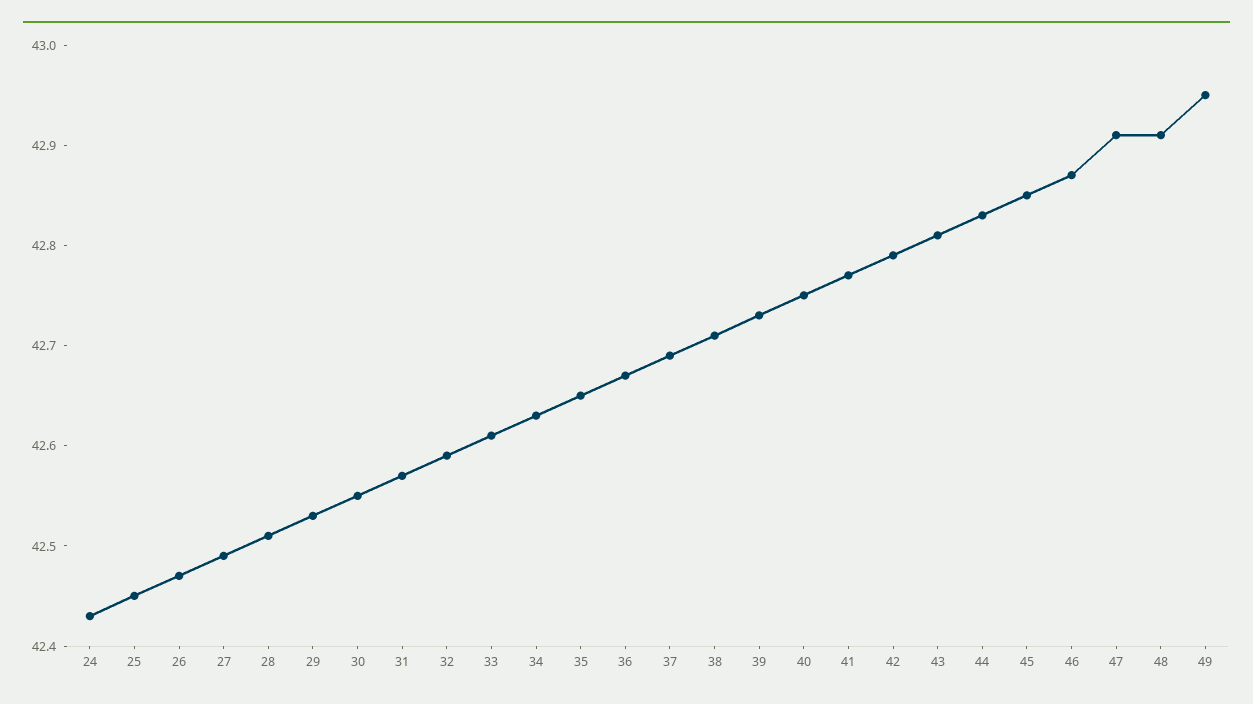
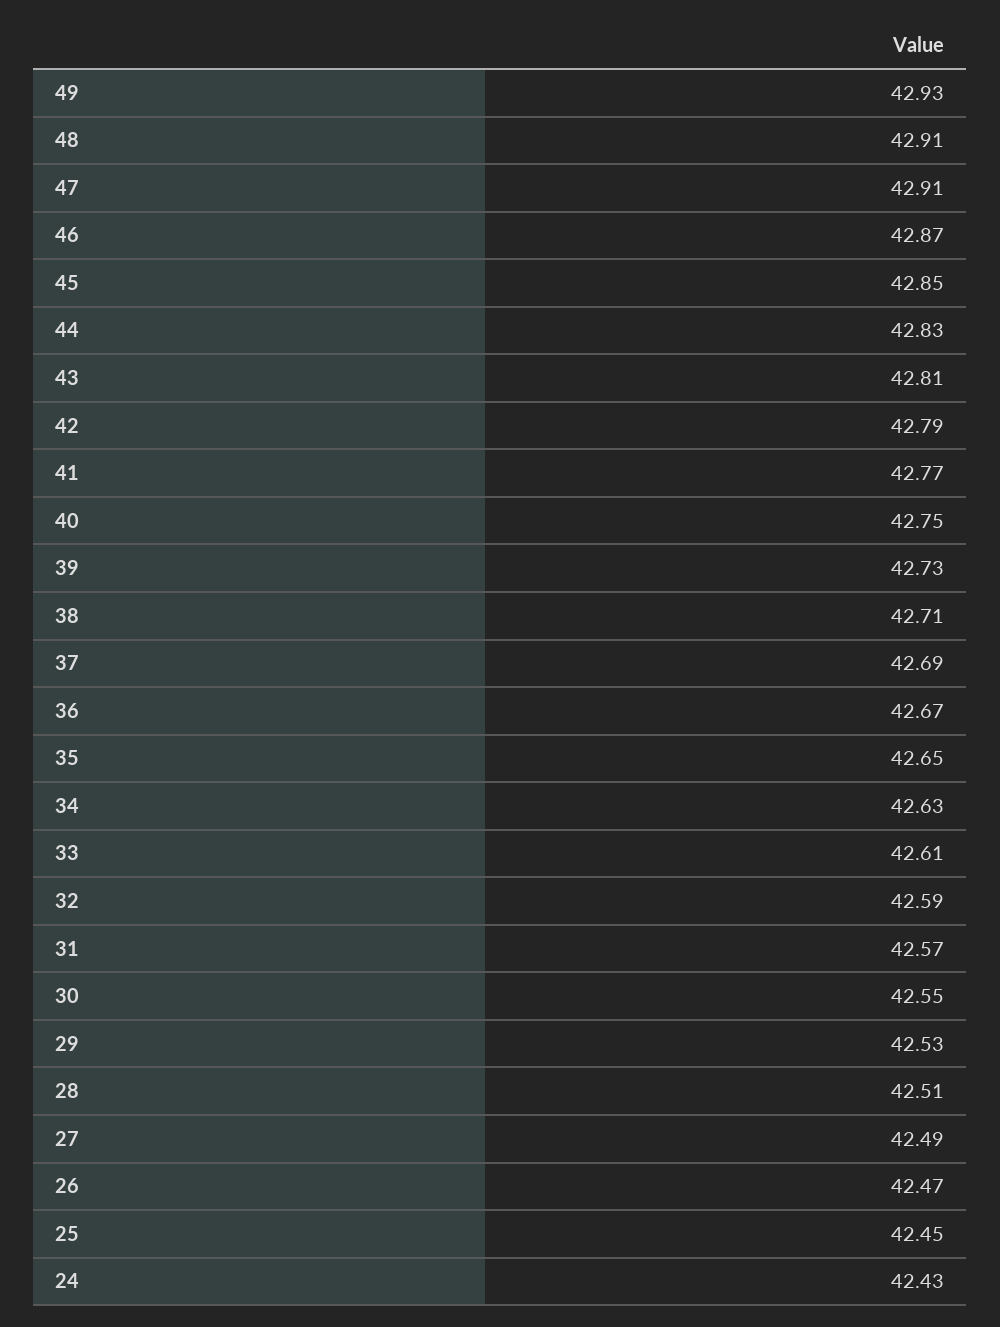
  {
    "24": 42.43,
    "25": 42.45,
    "26": 42.47,
    "27": 42.49,
    "28": 42.51,
    "29": 42.53,
    "30": 42.55,
    "31": 42.57,
    "32": 42.59,
    "33": 42.61,
    "34": 42.63,
    "35": 42.65,
    "36": 42.67,
    "37": 42.69,
    "38": 42.71,
    "39": 42.73,
    "40": 42.75,
    "41": 42.77,
    "42": 42.79,
    "43": 42.81,
    "44": 42.83,
    "45": 42.85,
    "46": 42.87,
    "47": 42.91,
    "48": 42.91,
-   "49": 42.95
+   "49": 42.93
  }

